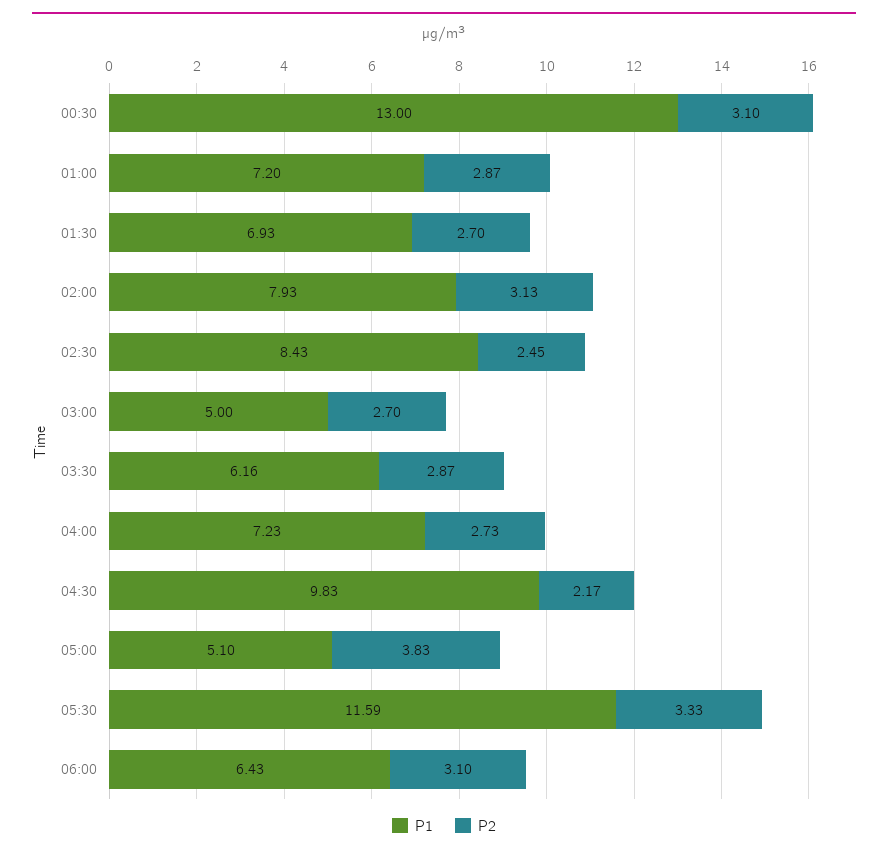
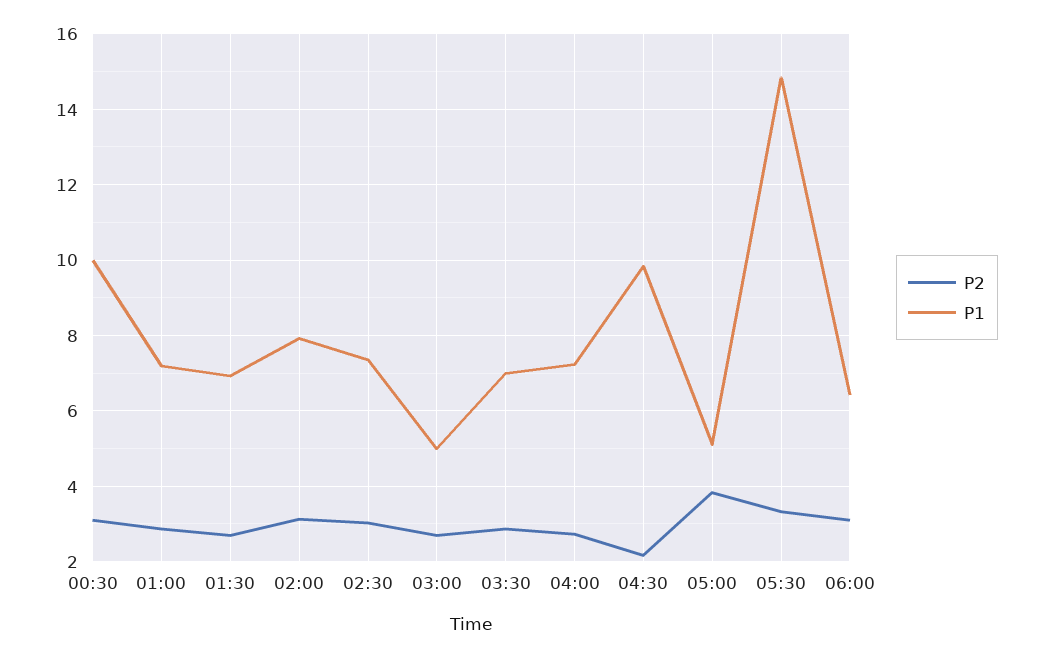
  {
    "P1": {
-     "00:30": 13,
+     "00:30": 10,
      "01:00": 7.2,
      "01:30": 6.93,
      "02:00": 7.93,
-     "02:30": 8.43,
+     "02:30": 7.4,
      "03:00": 5,
-     "03:30": 6.16,
+     "03:30": 7,
      "04:00": 7.23,
      "04:30": 9.83,
      "05:00": 5.1,
-     "05:30": 11.59,
+     "05:30": 14.8,
      "06:00": 6.43
    },
    "P2": {
      "00:30": 3.1,
      "01:00": 2.87,
      "01:30": 2.7,
      "02:00": 3.13,
-     "02:30": 2.45,
+     "02:30": 3,
      "03:00": 2.7,
      "03:30": 2.87,
      "04:00": 2.73,
      "04:30": 2.17,
      "05:00": 3.83,
      "05:30": 3.33,
      "06:00": 3.1
    }
  }

